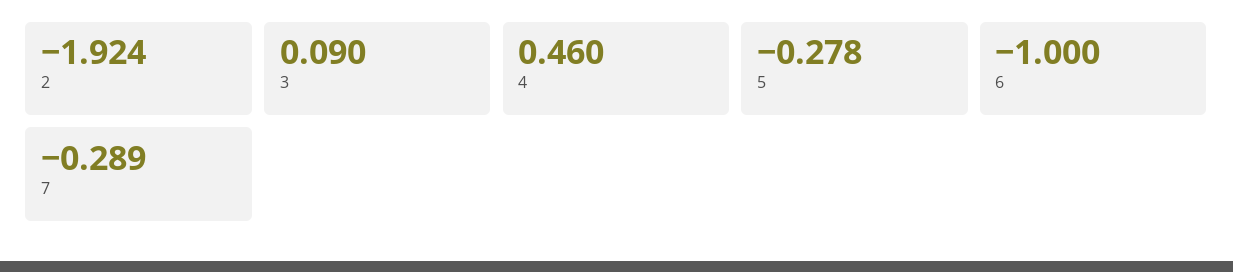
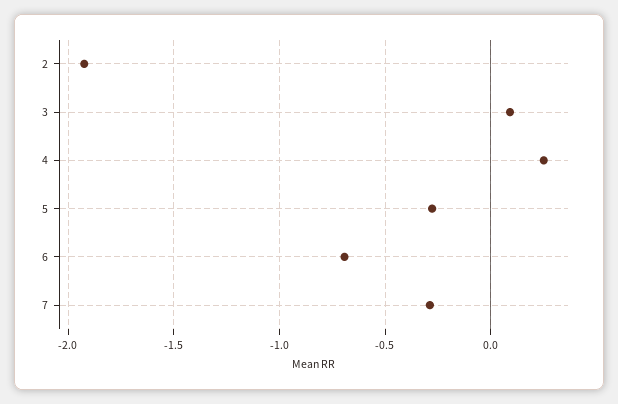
  {
    "2": -1.924,
    "3": 0.09,
-   "4": 0.46,
+   "4": 0.25,
    "5": -0.278,
-   "6": -1,
+   "6": -0.7,
    "7": -0.289
  }

